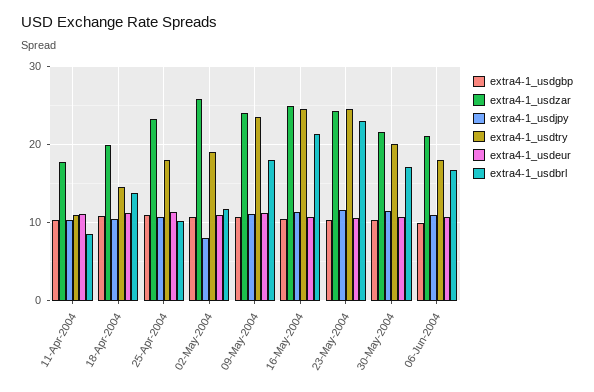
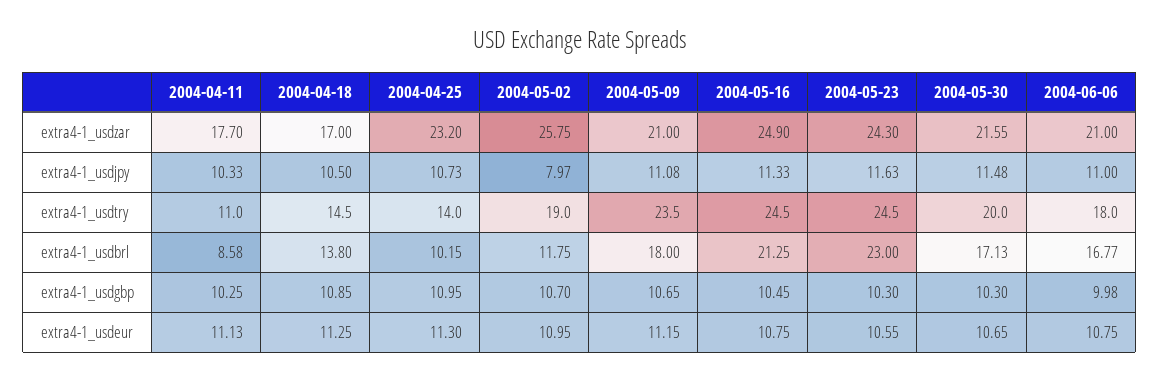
  {
    "extra4-1_usdgbp": {
      "11-Apr-2004": 10.25,
      "18-Apr-2004": 10.85,
      "25-Apr-2004": 10.95,
      "02-May-2004": 10.7,
      "09-May-2004": 10.65,
      "16-May-2004": 10.45,
      "23-May-2004": 10.3,
      "30-May-2004": 10.3,
      "06-Jun-2004": 9.98
    },
    "extra4-1_usdzar": {
      "11-Apr-2004": 17.7,
-     "18-Apr-2004": 20,
+     "18-Apr-2004": 17,
      "25-Apr-2004": 23.2,
      "02-May-2004": 25.75,
-     "09-May-2004": 24,
+     "09-May-2004": 21,
      "16-May-2004": 24.9,
      "23-May-2004": 24.3,
      "30-May-2004": 21.55,
      "06-Jun-2004": 21
    },
    "extra4-1_usdjpy": {
      "11-Apr-2004": 10.33,
      "18-Apr-2004": 10.5,
      "25-Apr-2004": 10.73,
      "02-May-2004": 7.97,
      "09-May-2004": 11.08,
      "16-May-2004": 11.33,
      "23-May-2004": 11.63,
      "30-May-2004": 11.48,
      "06-Jun-2004": 11
    },
    "extra4-1_usdtry": {
      "11-Apr-2004": 11,
      "18-Apr-2004": 14.5,
-     "25-Apr-2004": 18,
+     "25-Apr-2004": 14,
      "02-May-2004": 19,
      "09-May-2004": 23.5,
      "16-May-2004": 24.5,
      "23-May-2004": 24.5,
      "30-May-2004": 20,
      "06-Jun-2004": 18
    },
    "extra4-1_usdeur": {
      "11-Apr-2004": 11.13,
      "18-Apr-2004": 11.25,
      "25-Apr-2004": 11.3,
      "02-May-2004": 10.95,
      "09-May-2004": 11.15,
      "16-May-2004": 10.75,
      "23-May-2004": 10.55,
      "30-May-2004": 10.65,
      "06-Jun-2004": 10.75
    },
    "extra4-1_usdbrl": {
      "11-Apr-2004": 8.58,
      "18-Apr-2004": 13.8,
      "25-Apr-2004": 10.15,
      "02-May-2004": 11.75,
      "09-May-2004": 18,
      "16-May-2004": 21.25,
      "23-May-2004": 23,
      "30-May-2004": 17.13,
      "06-Jun-2004": 16.77
    }
  }

